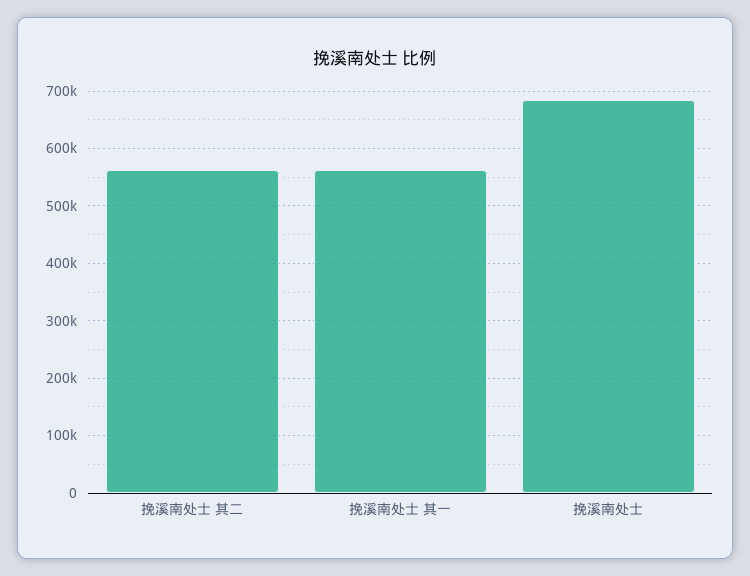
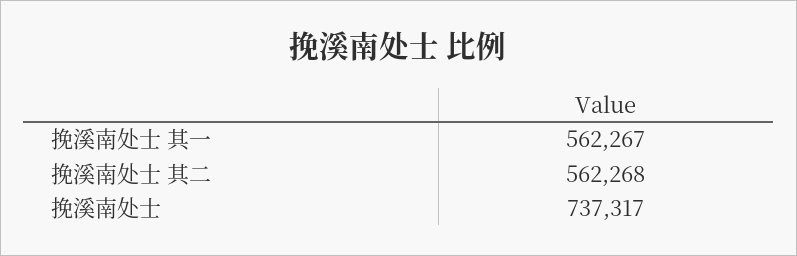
  {
    "挽溪南处士 其二": 562268,
    "挽溪南处士 其一": 562267,
-   "挽溪南处士": 680000
+   "挽溪南处士": 737317
  }

